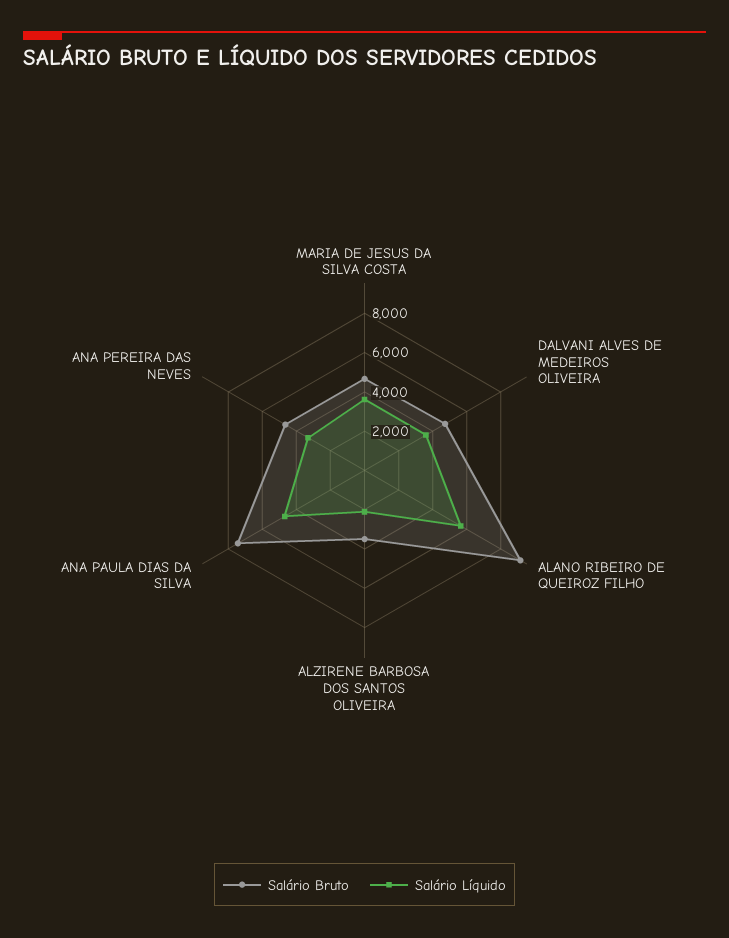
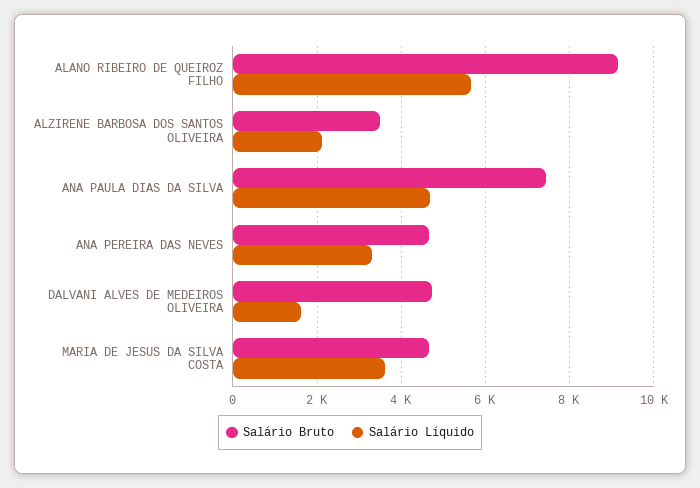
  {
    "Salário Bruto": {
      "MARIA DE JESUS DA SILVA COSTA": 4600,
      "DALVANI ALVES DE MEDEIROS OLIVEIRA": 4800,
      "ALANO RIBEIRO DE QUEIROZ FILHO": 9200,
      "ALZIRENE BARBOSA DOS SANTOS OLIVEIRA": 3400,
      "ANA PAULA DIAS DA SILVA": 7400,
      "ANA PEREIRA DAS NEVES": 4600
    },
    "Salário Líquido": {
      "MARIA DE JESUS DA SILVA COSTA": 3600,
-     "DALVANI ALVES DE MEDEIROS OLIVEIRA": 3500,
+     "DALVANI ALVES DE MEDEIROS OLIVEIRA": 1600,
      "ALANO RIBEIRO DE QUEIROZ FILHO": 5600,
      "ALZIRENE BARBOSA DOS SANTOS OLIVEIRA": 2200,
      "ANA PAULA DIAS DA SILVA": 4600,
      "ANA PEREIRA DAS NEVES": 3400
    }
  }

